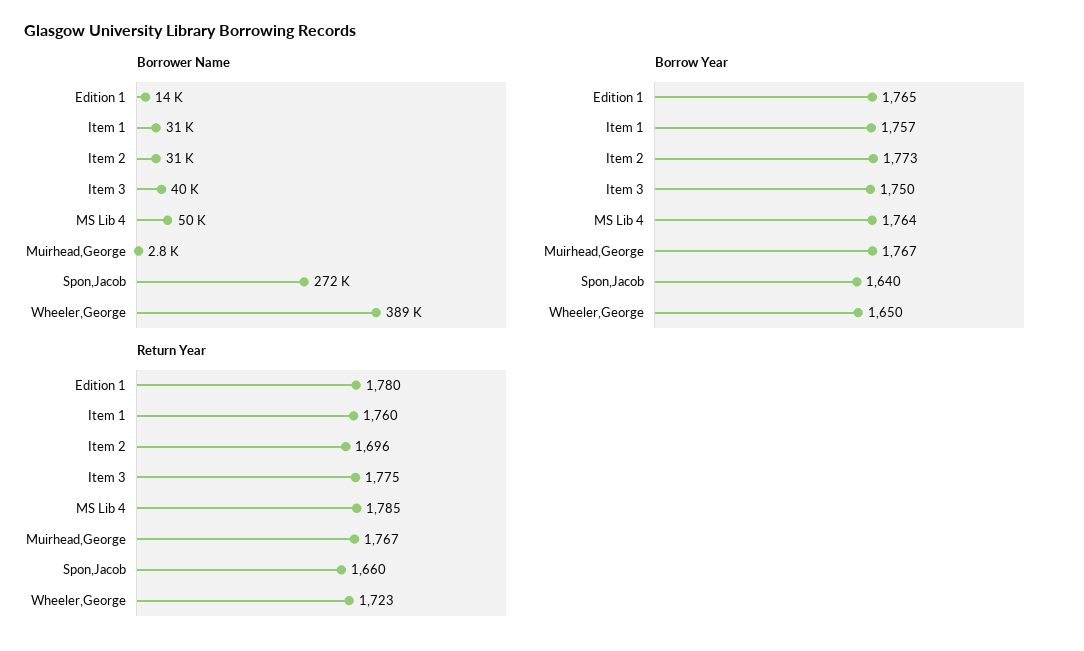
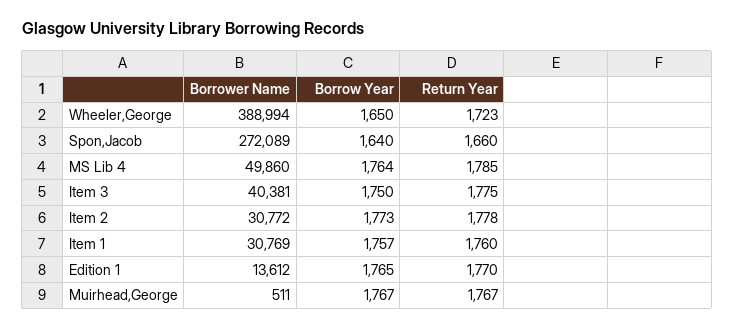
  {
    "Borrower Name": {
      "Edition 1": 13612,
      "Item 1": 30769,
      "Item 2": 30772,
      "Item 3": 40381,
      "MS Lib 4": 49860,
-     "Muirhead,George": 2800,
+     "Muirhead,George": 511,
      "Spon,Jacob": 272089,
      "Wheeler,George": 388994
    },
    "Borrow Year": {
      "Edition 1": 1765,
      "Item 1": 1757,
      "Item 2": 1773,
      "Item 3": 1750,
      "MS Lib 4": 1764,
      "Muirhead,George": 1767,
      "Spon,Jacob": 1640,
      "Wheeler,George": 1650
    },
    "Return Year": {
-     "Edition 1": 1780,
+     "Edition 1": 1770,
      "Item 1": 1760,
-     "Item 2": 1696,
+     "Item 2": 1778,
      "Item 3": 1775,
      "MS Lib 4": 1785,
      "Muirhead,George": 1767,
      "Spon,Jacob": 1660,
      "Wheeler,George": 1723
    }
  }

